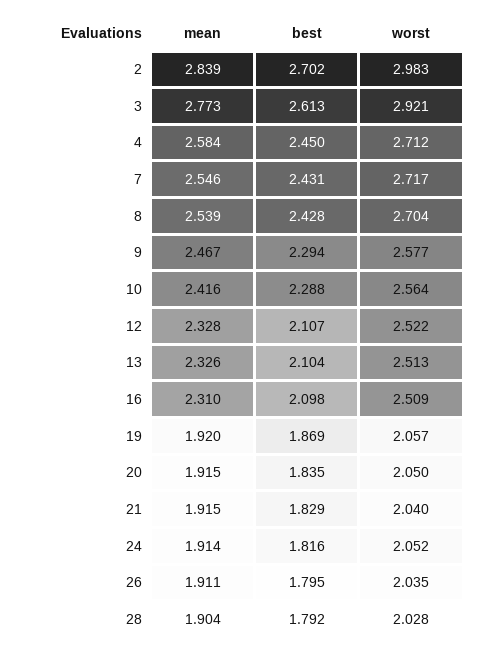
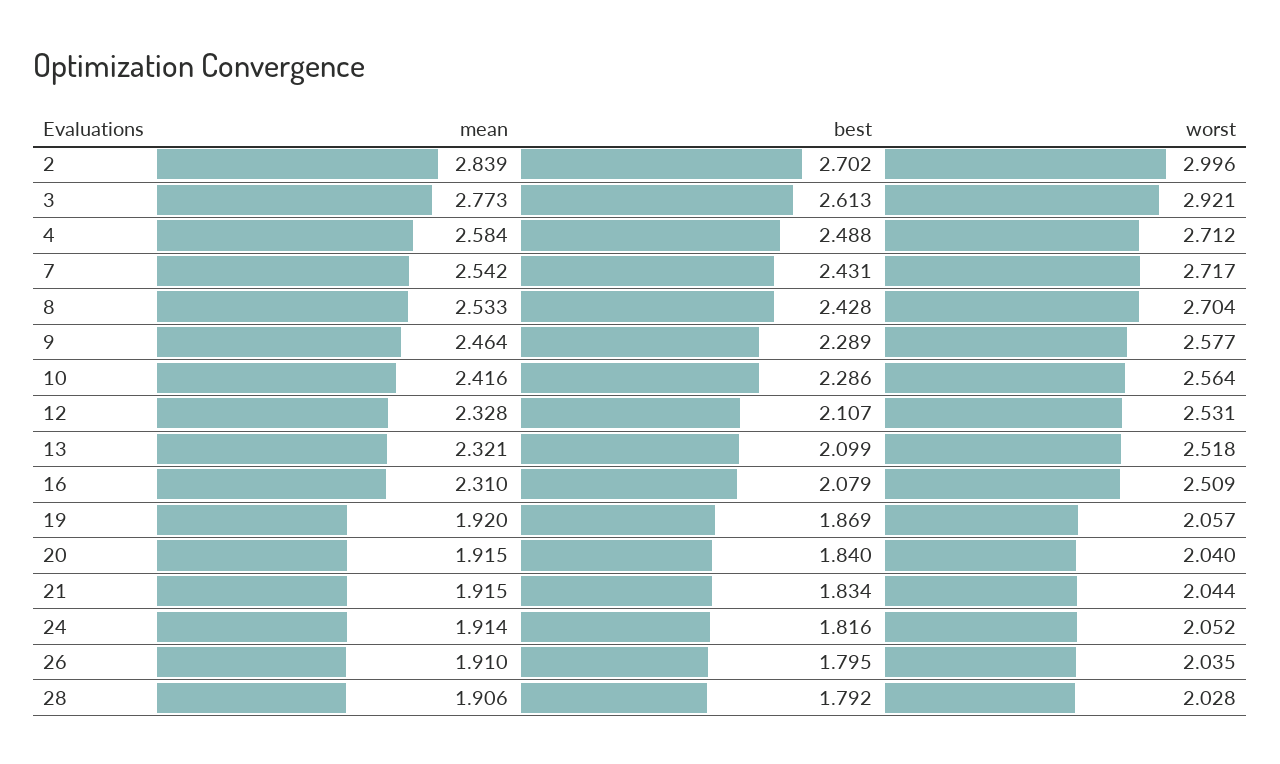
  {
    "mean": {
      "2": 2.839,
      "3": 2.773,
      "4": 2.584,
-     "7": 2.546,
+     "7": 2.542,
-     "8": 2.539,
+     "8": 2.533,
-     "9": 2.467,
+     "9": 2.464,
      "10": 2.416,
      "12": 2.328,
-     "13": 2.326,
+     "13": 2.321,
      "16": 2.31,
      "19": 1.92,
      "20": 1.915,
      "21": 1.915,
      "24": 1.914,
-     "26": 1.911,
+     "26": 1.91,
-     "28": 1.904
+     "28": 1.906
    },
    "best": {
      "2": 2.702,
      "3": 2.613,
-     "4": 2.45,
+     "4": 2.488,
      "7": 2.431,
      "8": 2.428,
-     "9": 2.294,
+     "9": 2.289,
-     "10": 2.288,
+     "10": 2.286,
      "12": 2.107,
-     "13": 2.104,
+     "13": 2.099,
-     "16": 2.098,
+     "16": 2.079,
      "19": 1.869,
-     "20": 1.835,
+     "20": 1.84,
-     "21": 1.829,
+     "21": 1.834,
      "24": 1.816,
      "26": 1.795,
      "28": 1.792
    },
    "worst": {
-     "2": 2.983,
+     "2": 2.996,
      "3": 2.921,
      "4": 2.712,
      "7": 2.717,
      "8": 2.704,
      "9": 2.577,
      "10": 2.564,
-     "12": 2.522,
+     "12": 2.531,
-     "13": 2.513,
+     "13": 2.518,
      "16": 2.509,
      "19": 2.057,
-     "20": 2.05,
+     "20": 2.04,
-     "21": 2.04,
+     "21": 2.044,
      "24": 2.052,
      "26": 2.035,
      "28": 2.028
    }
  }

